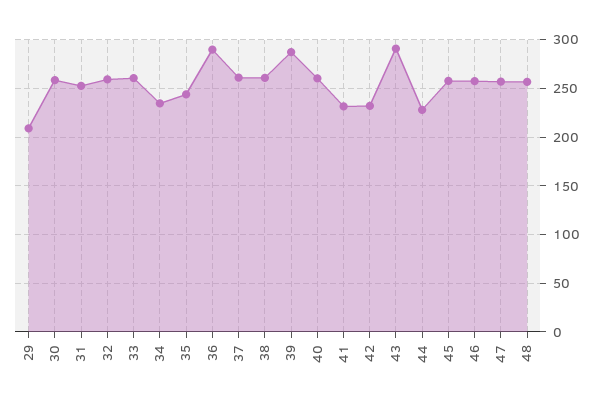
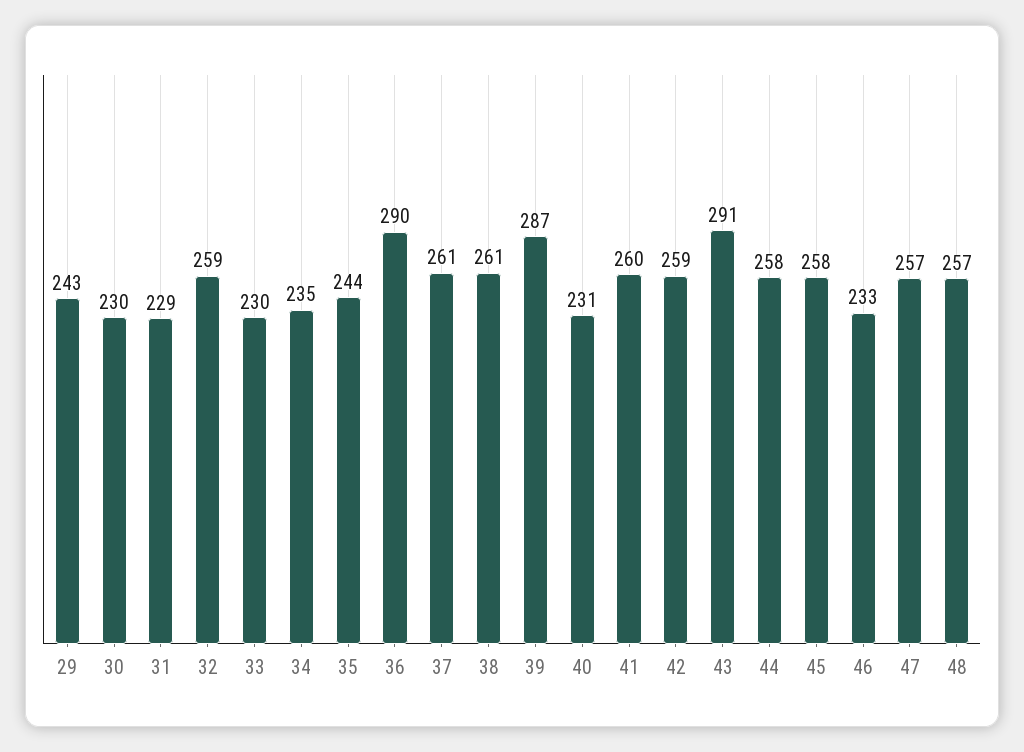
  {
-   "29": 210,
+   "29": 243,
-   "30": 260,
+   "30": 230,
-   "31": 250,
+   "31": 229,
    "32": 259,
-   "33": 260,
+   "33": 230,
    "34": 235,
    "35": 244,
    "36": 290,
    "37": 261,
    "38": 261,
    "39": 287,
-   "40": 260,
+   "40": 231,
-   "41": 230,
+   "41": 260,
-   "42": 230,
+   "42": 259,
    "43": 291,
-   "44": 230,
+   "44": 258,
    "45": 258,
-   "46": 260,
+   "46": 233,
    "47": 257,
    "48": 257
  }

